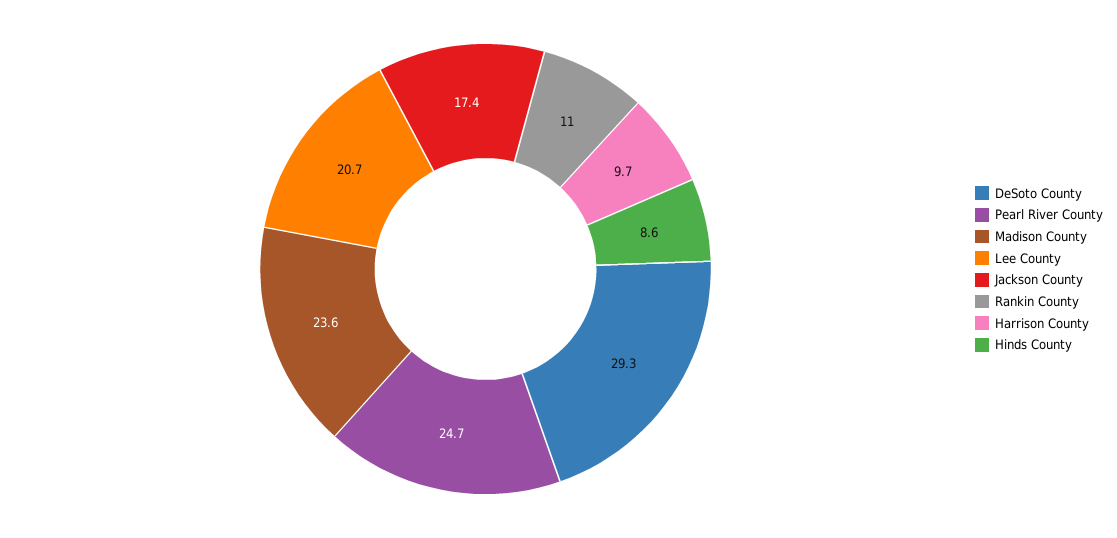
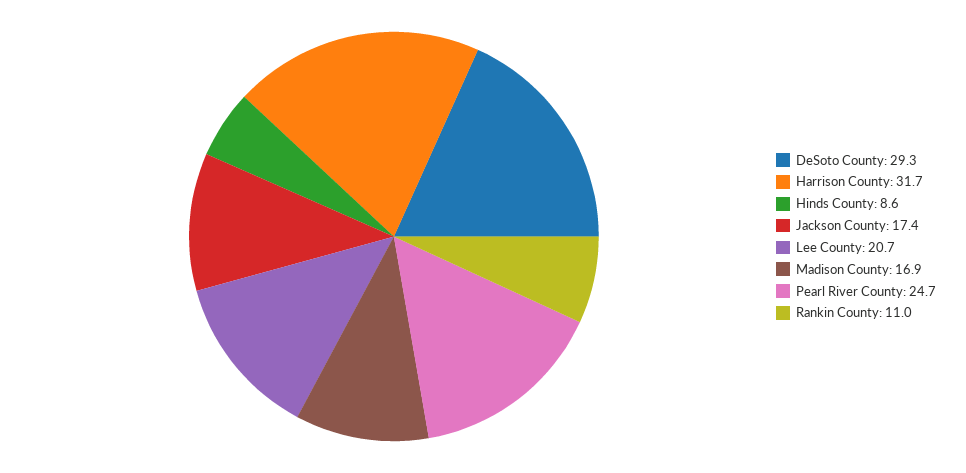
  {
    "DeSoto County": 29.3,
    "Pearl River County": 24.7,
-   "Madison County": 23.6,
+   "Madison County": 16.9,
    "Lee County": 20.7,
    "Jackson County": 17.4,
    "Rankin County": 11,
-   "Harrison County": 9.7,
+   "Harrison County": 31.7,
    "Hinds County": 8.6
  }

